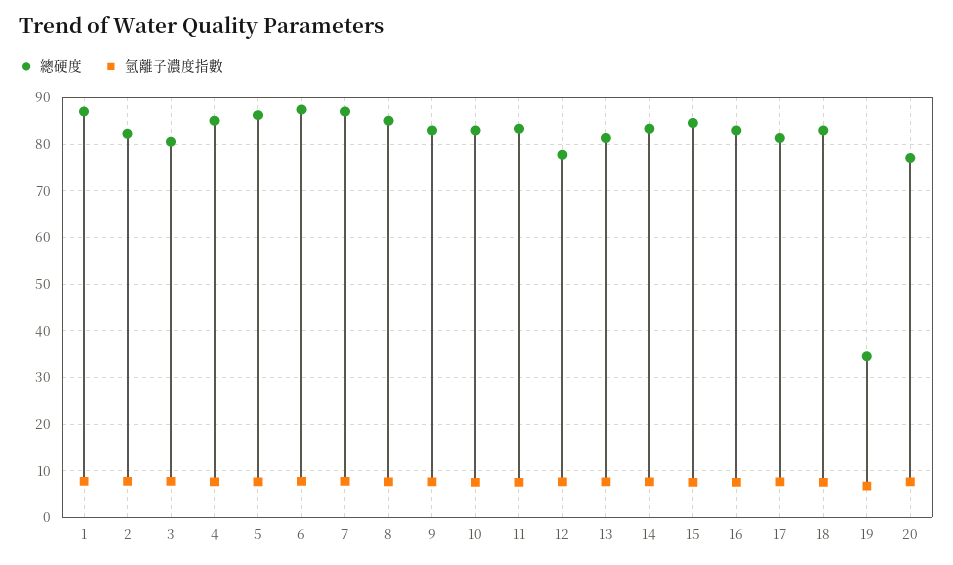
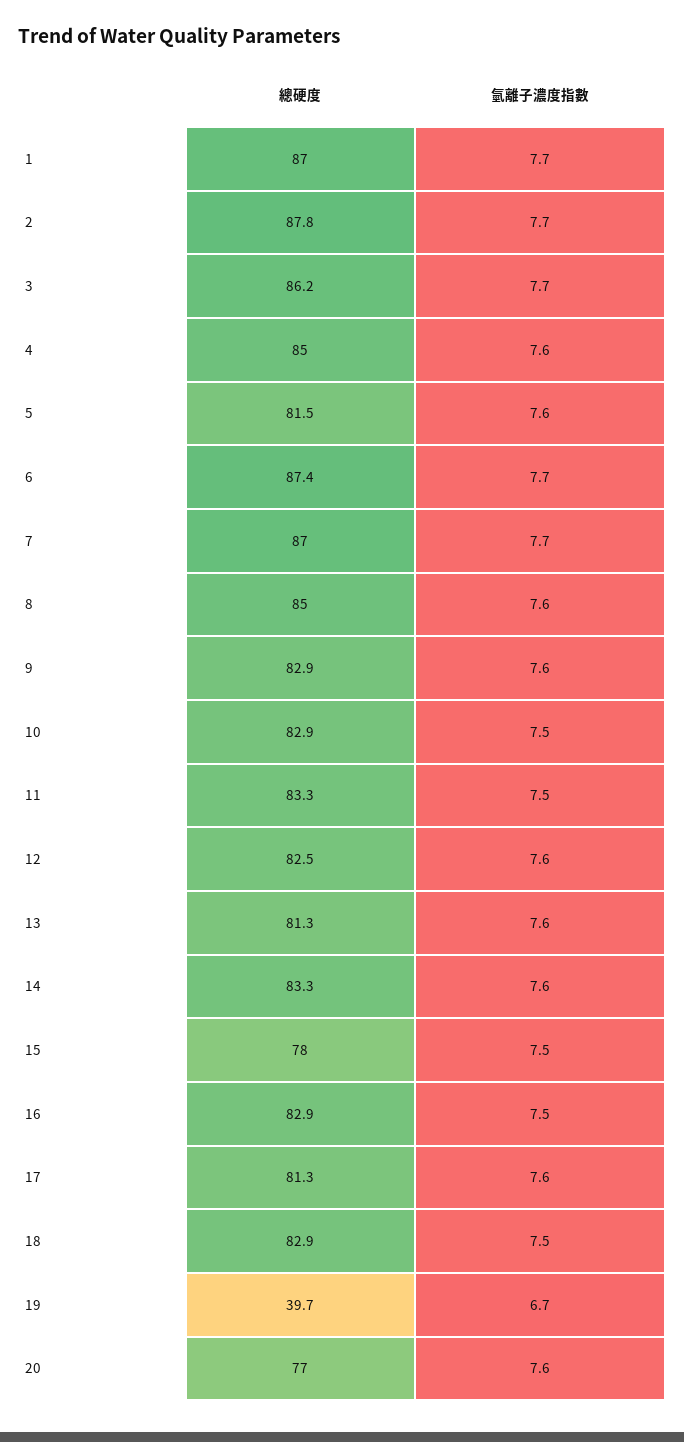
  {
    "總硬度": {
      "1": 87,
-     "2": 82,
+     "2": 87.8,
-     "3": 80,
+     "3": 86.2,
      "4": 85,
-     "5": 86,
+     "5": 81.5,
      "6": 87.4,
      "7": 87,
      "8": 85,
      "9": 82.9,
      "10": 82.9,
      "11": 83.3,
-     "12": 78,
+     "12": 82.5,
      "13": 81.3,
      "14": 83.3,
-     "15": 84,
+     "15": 78,
      "16": 82.9,
      "17": 81.3,
      "18": 82.9,
-     "19": 34,
+     "19": 39.7,
      "20": 77
    },
    "氫離子濃度指數": {
      "1": 7.7,
      "2": 7.7,
      "3": 7.7,
      "4": 7.6,
      "5": 7.6,
      "6": 7.7,
      "7": 7.7,
      "8": 7.6,
      "9": 7.6,
      "10": 7.5,
      "11": 7.5,
      "12": 7.6,
      "13": 7.6,
      "14": 7.6,
      "15": 7.5,
      "16": 7.5,
      "17": 7.6,
      "18": 7.5,
      "19": 6.7,
      "20": 7.6
    }
  }

